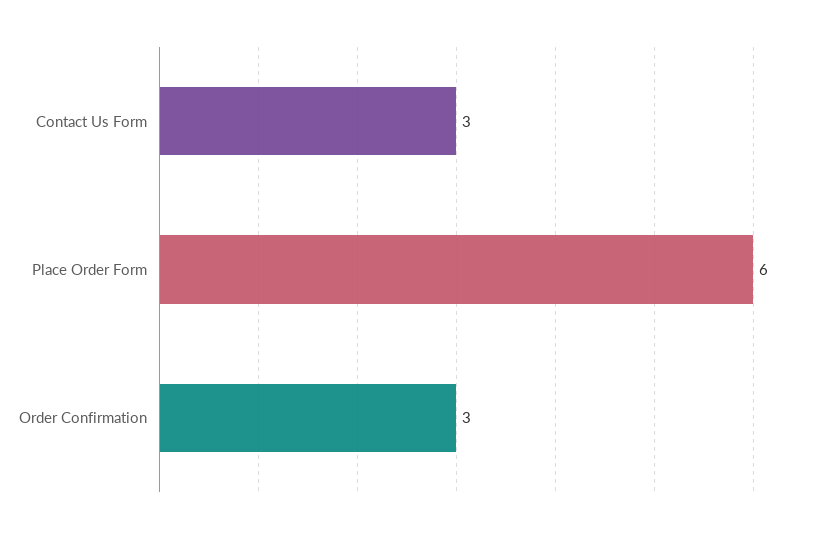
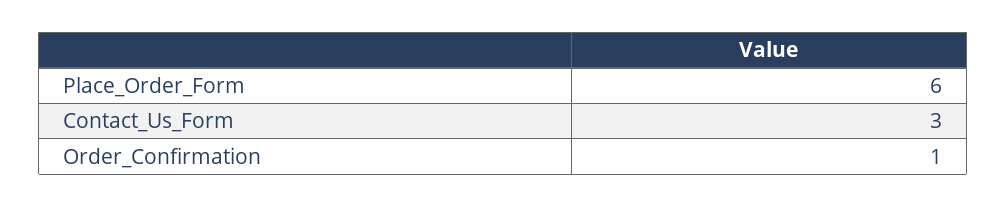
  {
    "Contact Us Form": 3,
    "Place Order Form": 6,
-   "Order Confirmation": 3
+   "Order Confirmation": 1
  }

